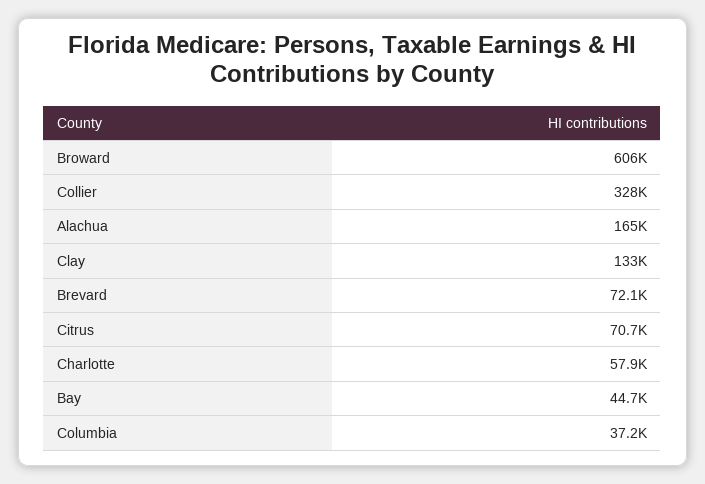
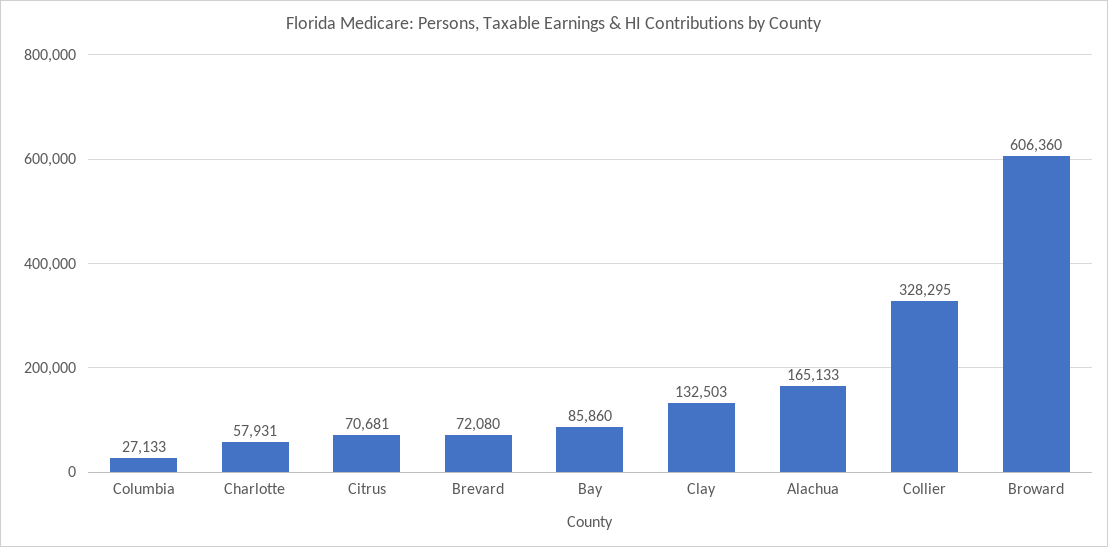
  {
    "Broward": 606360,
    "Collier": 328295,
    "Alachua": 165133,
    "Clay": 132503,
    "Brevard": 72080,
    "Citrus": 70681,
    "Charlotte": 57931,
-   "Bay": 44700,
+   "Bay": 85860,
-   "Columbia": 37200
+   "Columbia": 27133
  }

